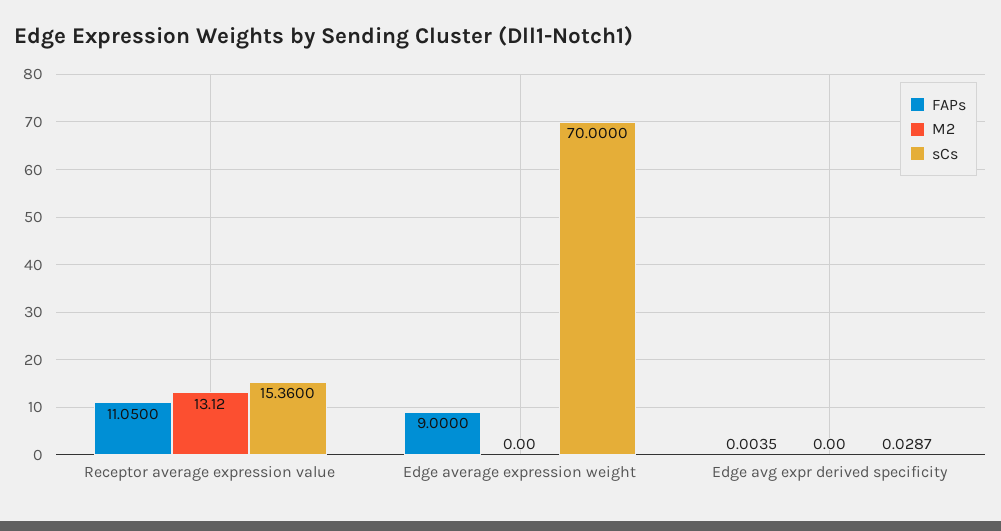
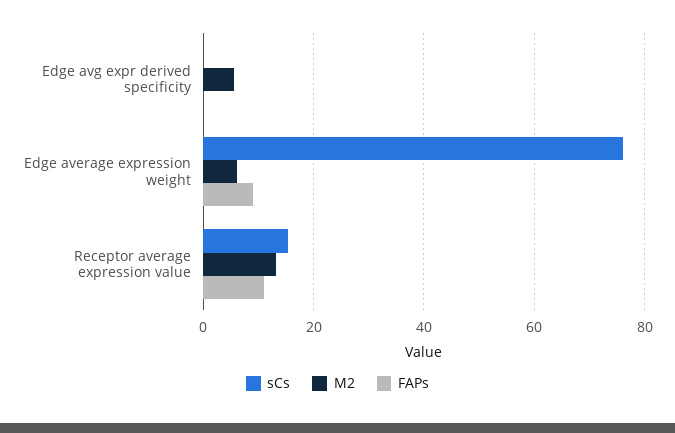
  {
    "FAPs": {
      "Receptor average expression value": 11.05,
      "Edge average expression weight": 9,
      "Edge avg expr derived specificity": 0.0035
    },
    "M2": {
      "Receptor average expression value": 13.12,
-     "Edge average expression weight": 0,
+     "Edge average expression weight": 6,
-     "Edge avg expr derived specificity": 0
+     "Edge avg expr derived specificity": 6
    },
    "sCs": {
      "Receptor average expression value": 15.36,
-     "Edge average expression weight": 70,
+     "Edge average expression weight": 76,
      "Edge avg expr derived specificity": 0.0287
    }
  }

